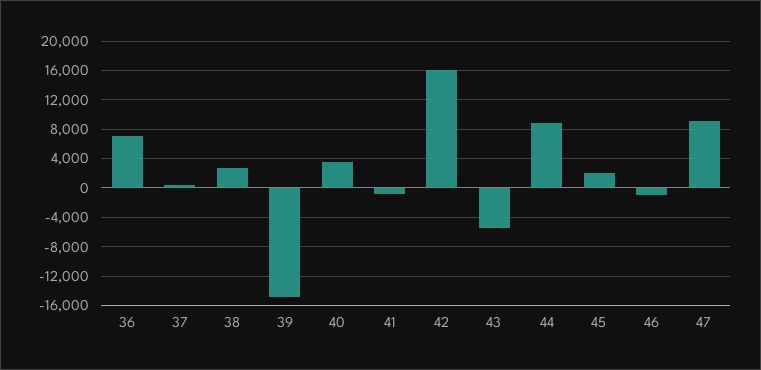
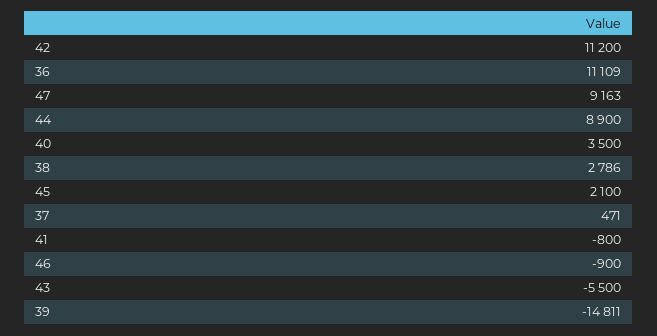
  {
-   "36": 7000,
+   "36": 11109,
    "37": 471,
    "38": 2786,
    "39": -14811,
    "40": 3500,
    "41": -800,
-   "42": 16000,
+   "42": 11200,
    "43": -5500,
    "44": 8900,
    "45": 2100,
    "46": -900,
    "47": 9163
  }

